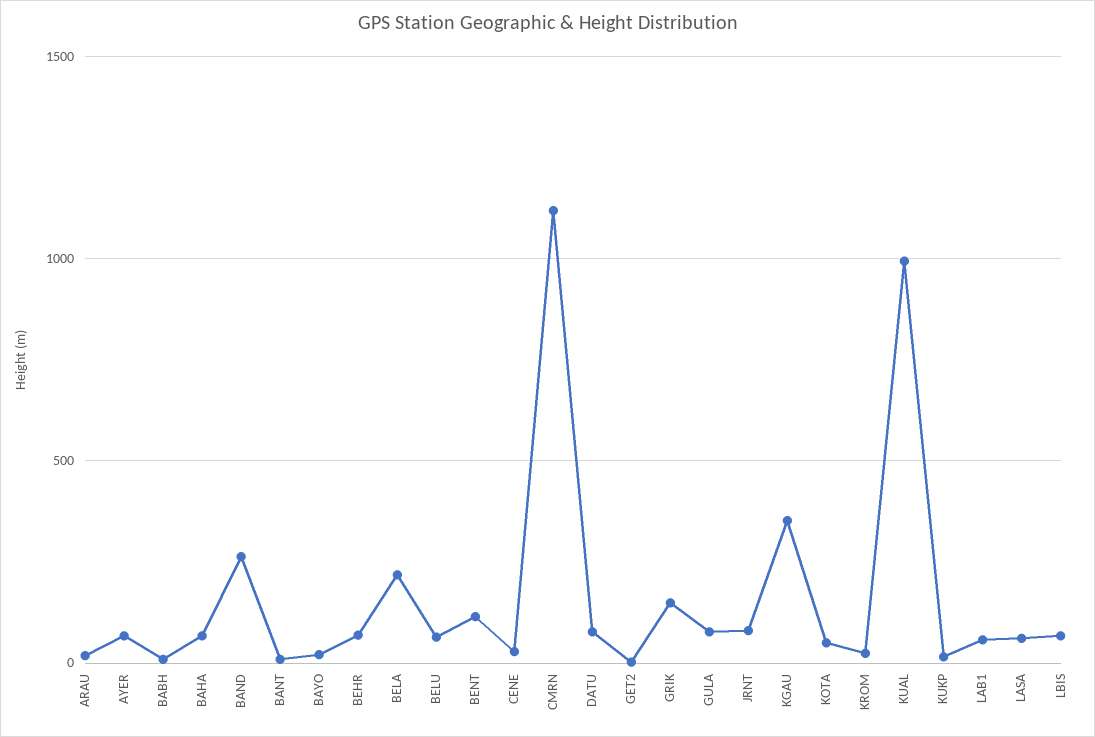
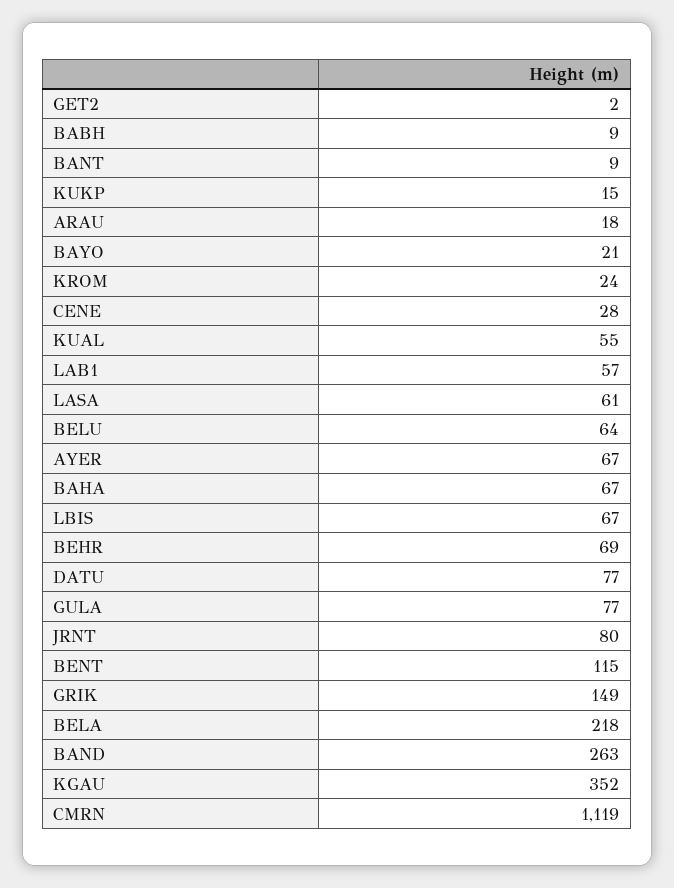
  {
    "ARAU": 18,
    "AYER": 67,
    "BABH": 9,
    "BAHA": 67,
    "BAND": 263,
    "BANT": 9,
    "BAYO": 21,
    "BEHR": 69,
    "BELA": 218,
    "BELU": 64,
    "BENT": 115,
    "CENE": 28,
    "CMRN": 1119,
    "DATU": 77,
    "GET2": 2,
    "GRIK": 149,
    "GULA": 77,
    "JRNT": 80,
    "KGAU": 352,
-   "KOTA": 50,
    "KROM": 24,
-   "KUAL": 1000,
+   "KUAL": 55,
    "KUKP": 15,
    "LAB1": 57,
    "LASA": 61,
    "LBIS": 67
  }

